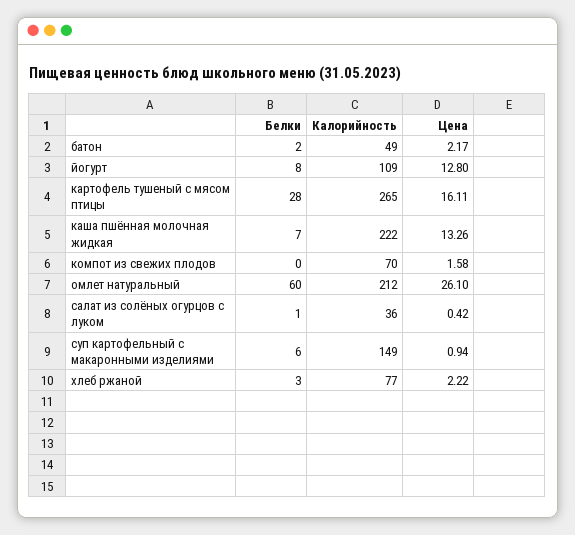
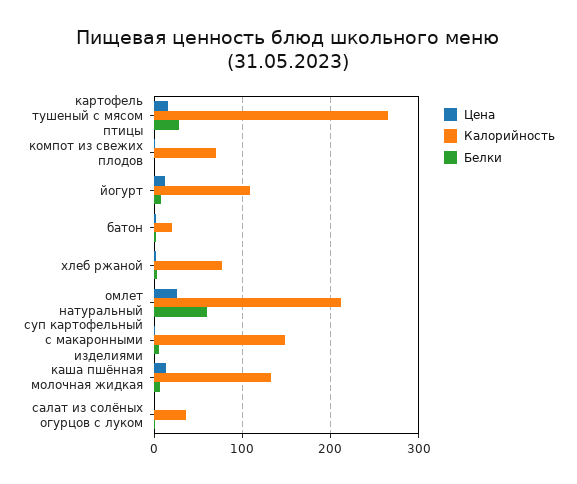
  {
    "Белки": {
      "батон": 2,
      "йогурт": 8,
      "картофель тушеный с мясом птицы": 28,
      "каша пшённая молочная жидкая": 7,
      "компот из свежих плодов": 0,
      "омлет натуральный": 60,
      "салат из солёных огурцов с луком": 1,
      "суп картофельный с макаронными изделиями": 6,
      "хлеб ржаной": 3
    },
    "Калорийность": {
-     "батон": 49,
+     "батон": 20,
      "йогурт": 109,
      "картофель тушеный с мясом птицы": 265,
-     "каша пшённая молочная жидкая": 222,
+     "каша пшённая молочная жидкая": 130,
      "компот из свежих плодов": 70,
      "омлет натуральный": 212,
      "салат из солёных огурцов с луком": 36,
      "суп картофельный с макаронными изделиями": 149,
      "хлеб ржаной": 77
    },
    "Цена": {
      "батон": 2.17,
      "йогурт": 12.8,
      "картофель тушеный с мясом птицы": 16.11,
      "каша пшённая молочная жидкая": 13.26,
      "компот из свежих плодов": 1.58,
      "омлет натуральный": 26.1,
      "салат из солёных огурцов с луком": 0.42,
      "суп картофельный с макаронными изделиями": 0.94,
      "хлеб ржаной": 2.22
    }
  }

